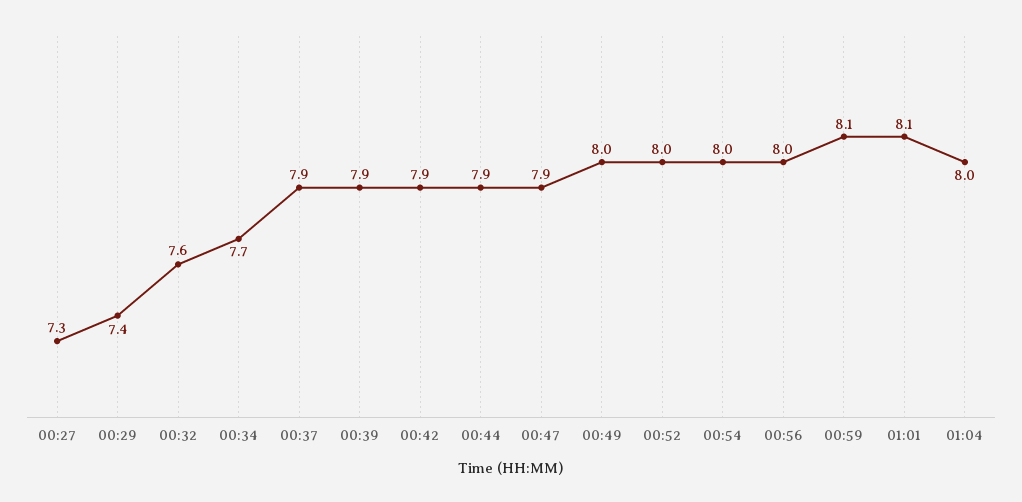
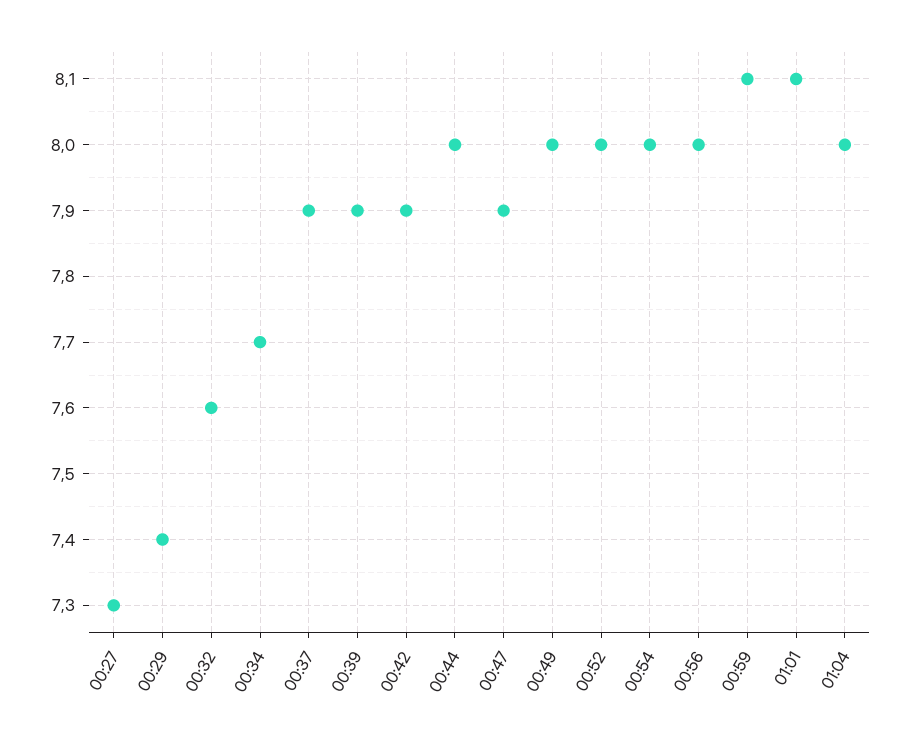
  {
    "00:27": 7.3,
    "00:29": 7.4,
    "00:32": 7.6,
    "00:34": 7.7,
    "00:37": 7.9,
    "00:39": 7.9,
    "00:42": 7.9,
-   "00:44": 7.9,
+   "00:44": 8,
    "00:47": 7.9,
    "00:49": 8,
    "00:52": 8,
    "00:54": 8,
    "00:56": 8,
    "00:59": 8.1,
    "01:01": 8.1,
    "01:04": 8
  }

